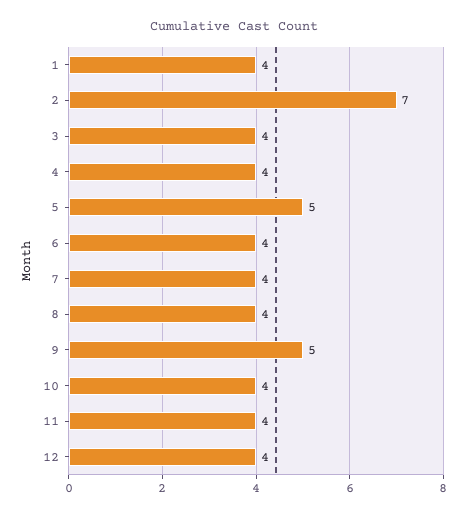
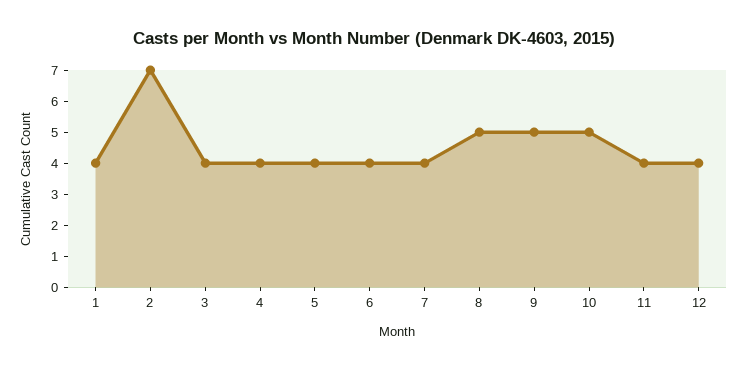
  {
    "1": 4,
    "2": 7,
    "3": 4,
    "4": 4,
-   "5": 5,
+   "5": 4,
    "6": 4,
    "7": 4,
-   "8": 4,
+   "8": 5,
    "9": 5,
-   "10": 4,
+   "10": 5,
    "11": 4,
    "12": 4
  }

